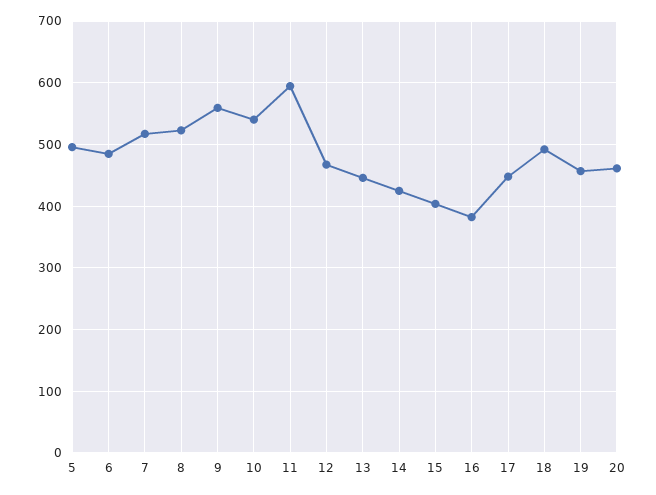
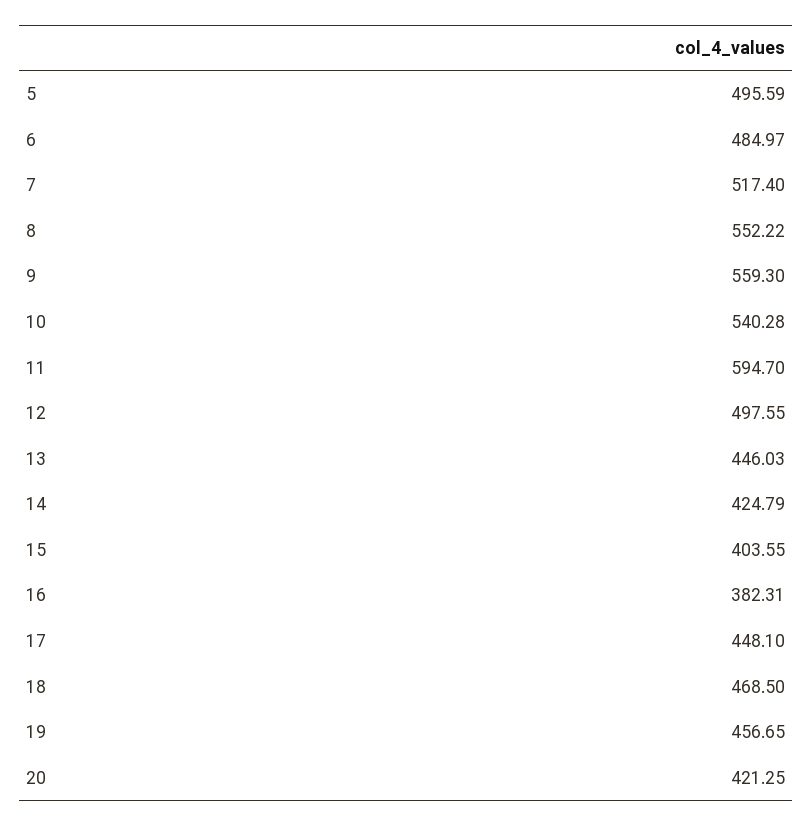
  {
    "5": 495.59,
    "6": 484.97,
    "7": 517.4,
-   "8": 520,
+   "8": 552.22,
    "9": 559.3,
    "10": 540.28,
    "11": 594.7,
-   "12": 470,
+   "12": 497.55,
    "13": 446.03,
    "14": 424.79,
    "15": 403.55,
    "16": 382.31,
    "17": 448.1,
-   "18": 490,
+   "18": 468.5,
    "19": 456.65,
-   "20": 460
+   "20": 421.25
  }

